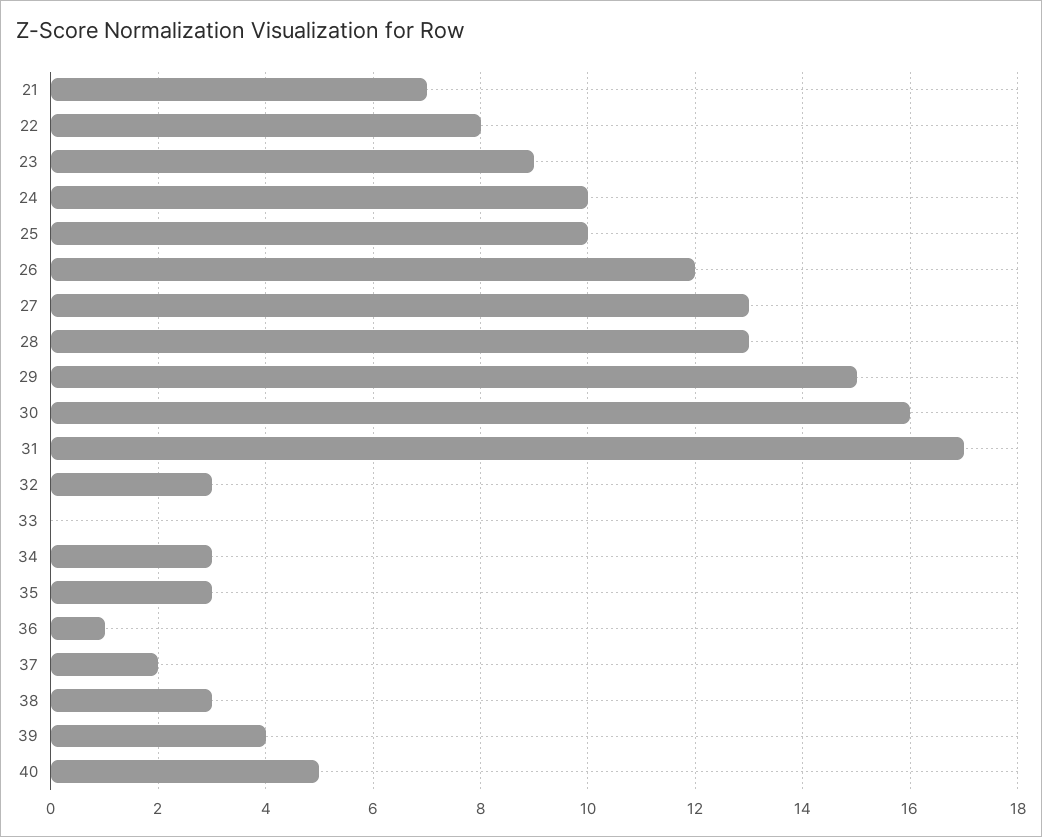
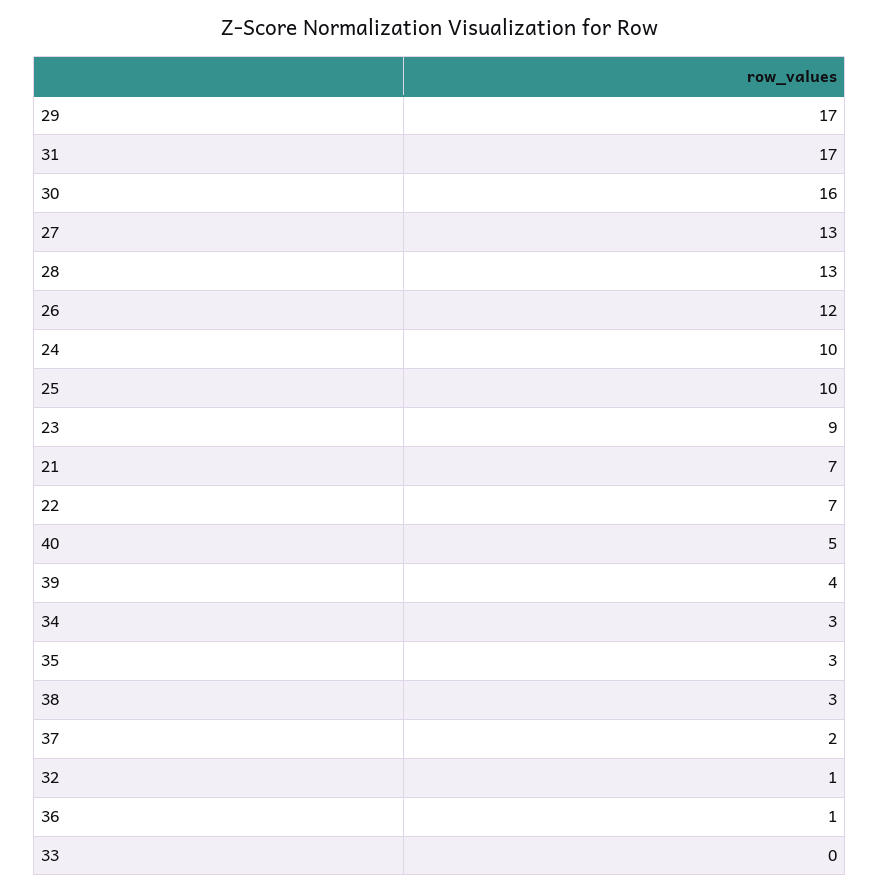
  {
    "21": 7,
-   "22": 8,
+   "22": 7,
    "23": 9,
    "24": 10,
    "25": 10,
    "26": 12,
    "27": 13,
    "28": 13,
-   "29": 15,
+   "29": 17,
    "30": 16,
    "31": 17,
-   "32": 3,
+   "32": 1,
    "33": 0,
    "34": 3,
    "35": 3,
    "36": 1,
    "37": 2,
    "38": 3,
    "39": 4,
    "40": 5
  }

